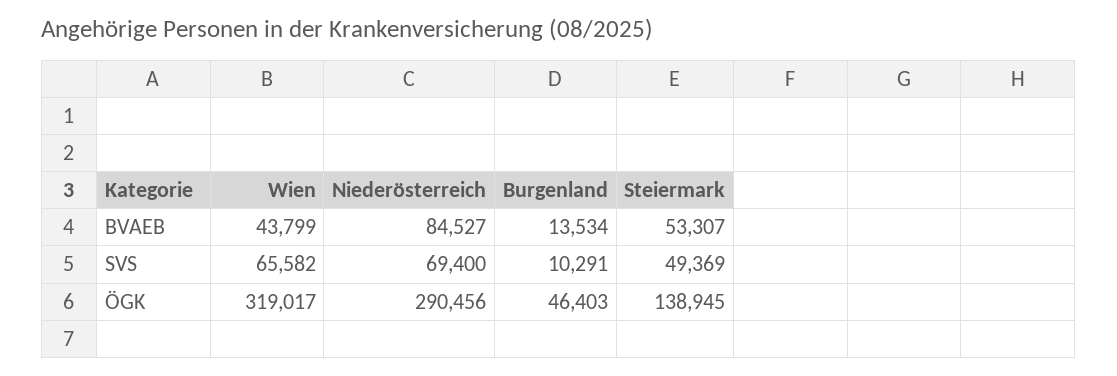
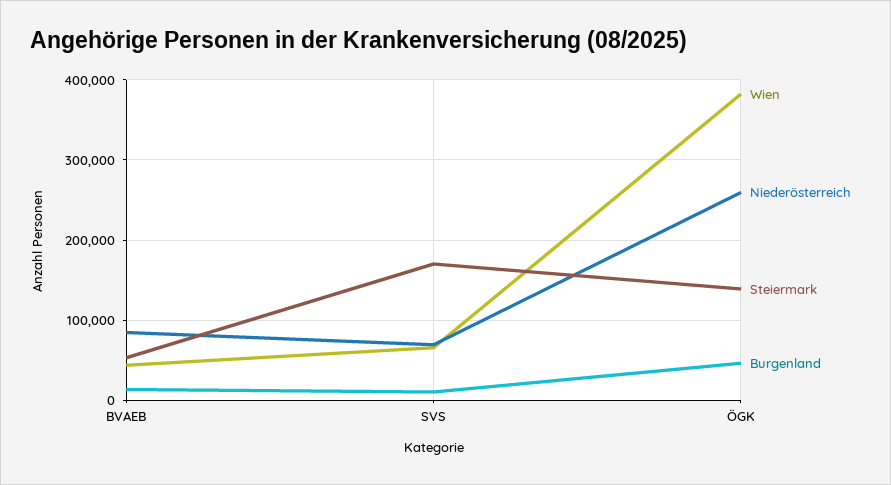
  {
    "Wien": {
      "BVAEB": 43799,
      "SVS": 65582,
-     "ÖGK": 319017
+     "ÖGK": 380000
    },
    "Niederösterreich": {
      "BVAEB": 84527,
      "SVS": 69400,
-     "ÖGK": 290456
+     "ÖGK": 260000
    },
    "Burgenland": {
      "BVAEB": 13534,
      "SVS": 10291,
      "ÖGK": 46403
    },
    "Steiermark": {
      "BVAEB": 53307,
-     "SVS": 49369,
+     "SVS": 170000,
      "ÖGK": 138945
    }
  }

